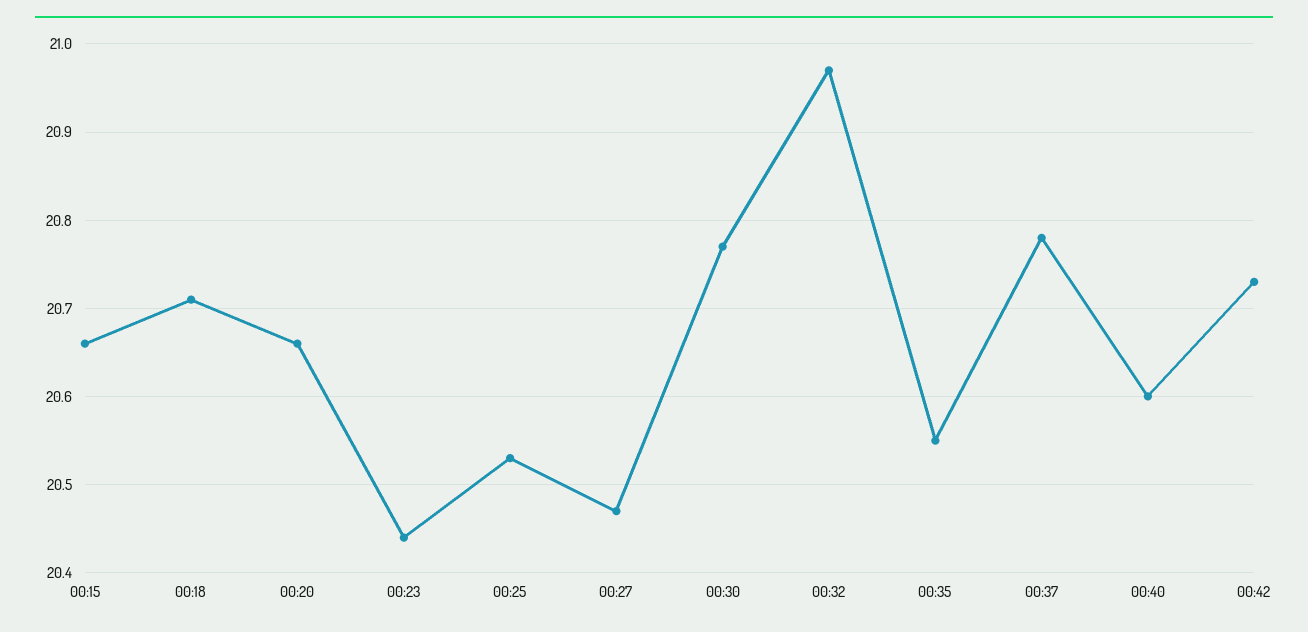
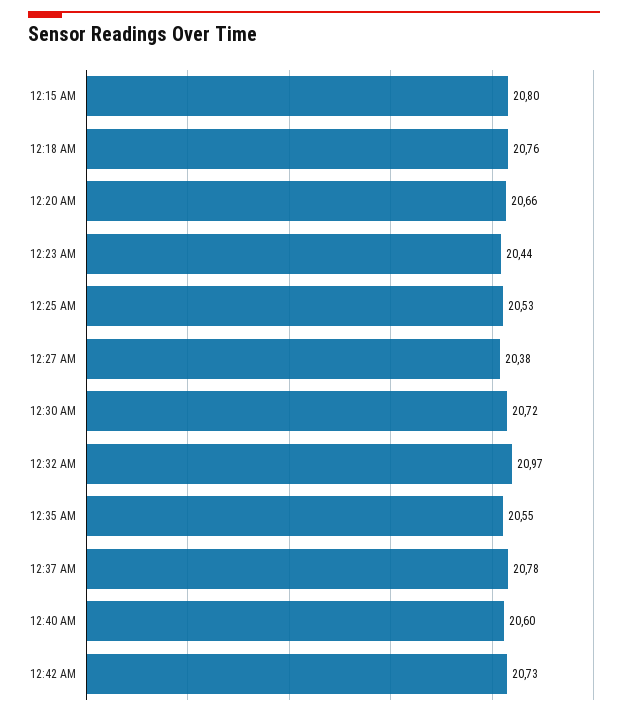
  {
-   "00:15": 20.66,
+   "00:15": 20.8,
-   "00:18": 20.71,
+   "00:18": 20.76,
    "00:20": 20.66,
    "00:23": 20.44,
    "00:25": 20.53,
-   "00:27": 20.47,
+   "00:27": 20.38,
-   "00:30": 20.77,
+   "00:30": 20.72,
    "00:32": 20.97,
    "00:35": 20.55,
    "00:37": 20.78,
    "00:40": 20.6,
    "00:42": 20.73
  }

